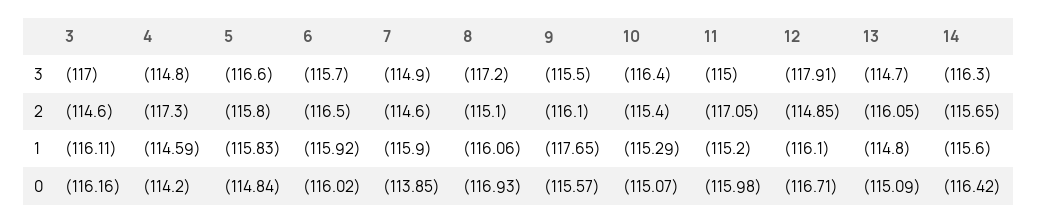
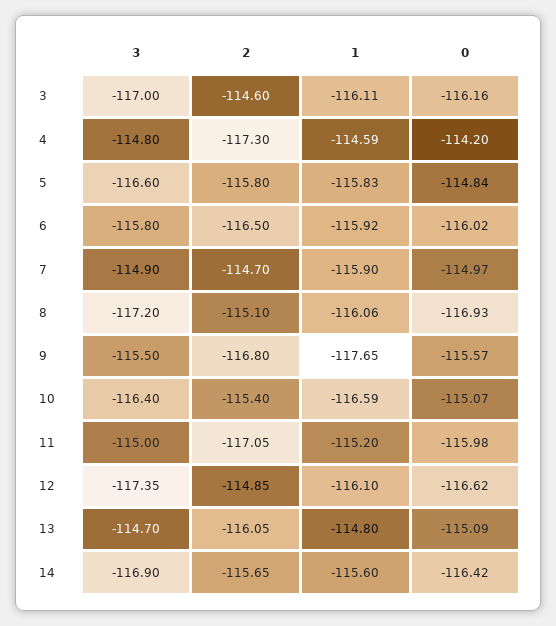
  {
    "3": {
      "3": -117,
      "2": -114.6,
      "1": -116.11,
      "0": -116.16
    },
    "4": {
      "3": -114.8,
      "2": -117.3,
      "1": -114.59,
      "0": -114.2
    },
    "5": {
      "3": -116.6,
      "2": -115.8,
      "1": -115.83,
      "0": -114.84
    },
    "6": {
-     "3": -115.7,
+     "3": -115.8,
      "2": -116.5,
      "1": -115.92,
      "0": -116.02
    },
    "7": {
      "3": -114.9,
-     "2": -114.6,
+     "2": -114.7,
      "1": -115.9,
-     "0": -113.85
+     "0": -114.97
    },
    "8": {
      "3": -117.2,
      "2": -115.1,
      "1": -116.06,
      "0": -116.93
    },
    "9": {
      "3": -115.5,
-     "2": -116.1,
+     "2": -116.8,
      "1": -117.65,
      "0": -115.57
    },
    "10": {
      "3": -116.4,
      "2": -115.4,
-     "1": -115.29,
+     "1": -116.59,
      "0": -115.07
    },
    "11": {
      "3": -115,
      "2": -117.05,
      "1": -115.2,
      "0": -115.98
    },
    "12": {
-     "3": -117.91,
+     "3": -117.35,
      "2": -114.85,
      "1": -116.1,
-     "0": -116.71
+     "0": -116.62
    },
    "13": {
      "3": -114.7,
      "2": -116.05,
      "1": -114.8,
      "0": -115.09
    },
    "14": {
-     "3": -116.3,
+     "3": -116.9,
      "2": -115.65,
      "1": -115.6,
      "0": -116.42
    }
  }

